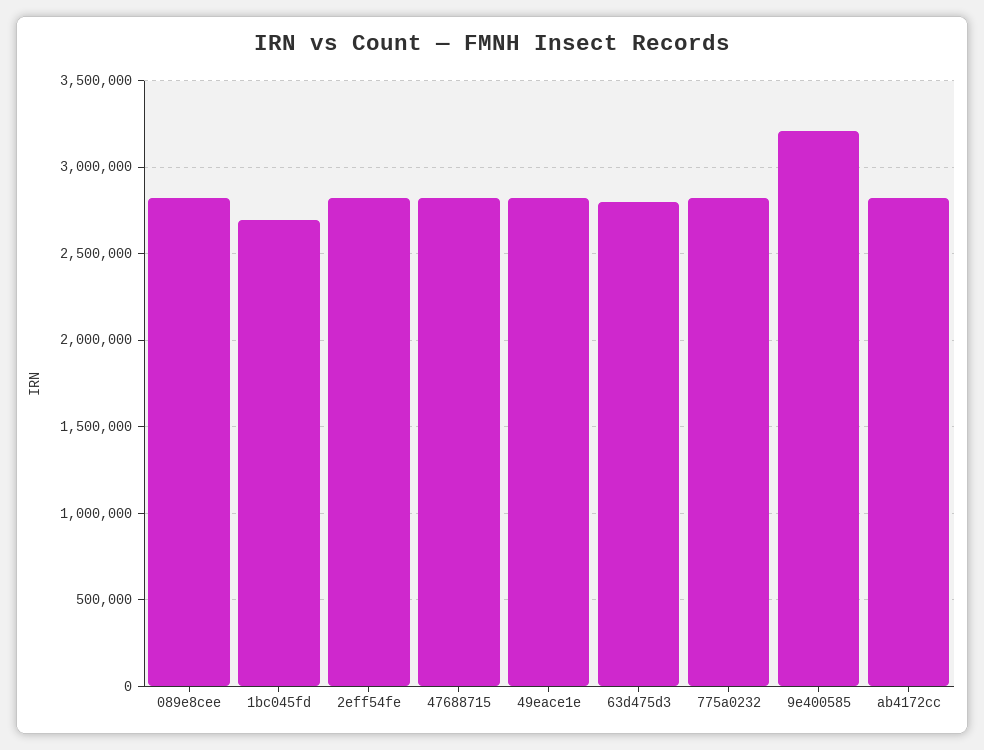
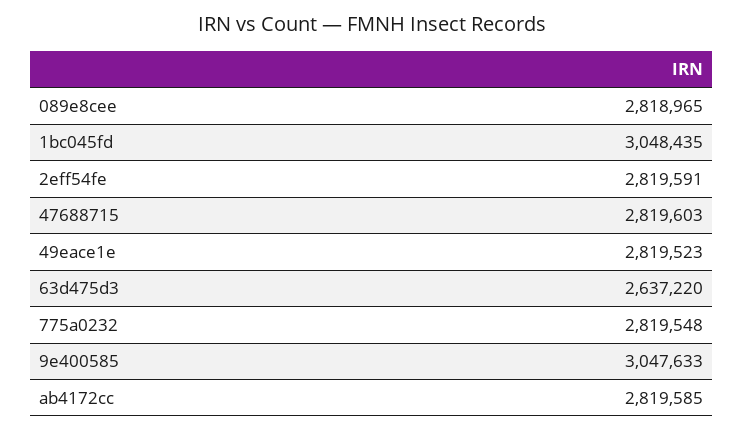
  {
    "089e8cee": 2818965,
-   "1bc045fd": 2700000,
+   "1bc045fd": 3048435,
    "2eff54fe": 2819591,
    "47688715": 2819603,
    "49eace1e": 2819523,
-   "63d475d3": 2800000,
+   "63d475d3": 2637220,
    "775a0232": 2819548,
-   "9e400585": 3200000,
+   "9e400585": 3047633,
    "ab4172cc": 2819585
  }

